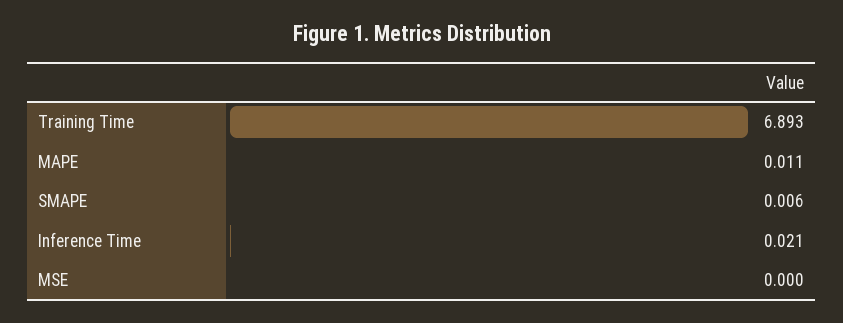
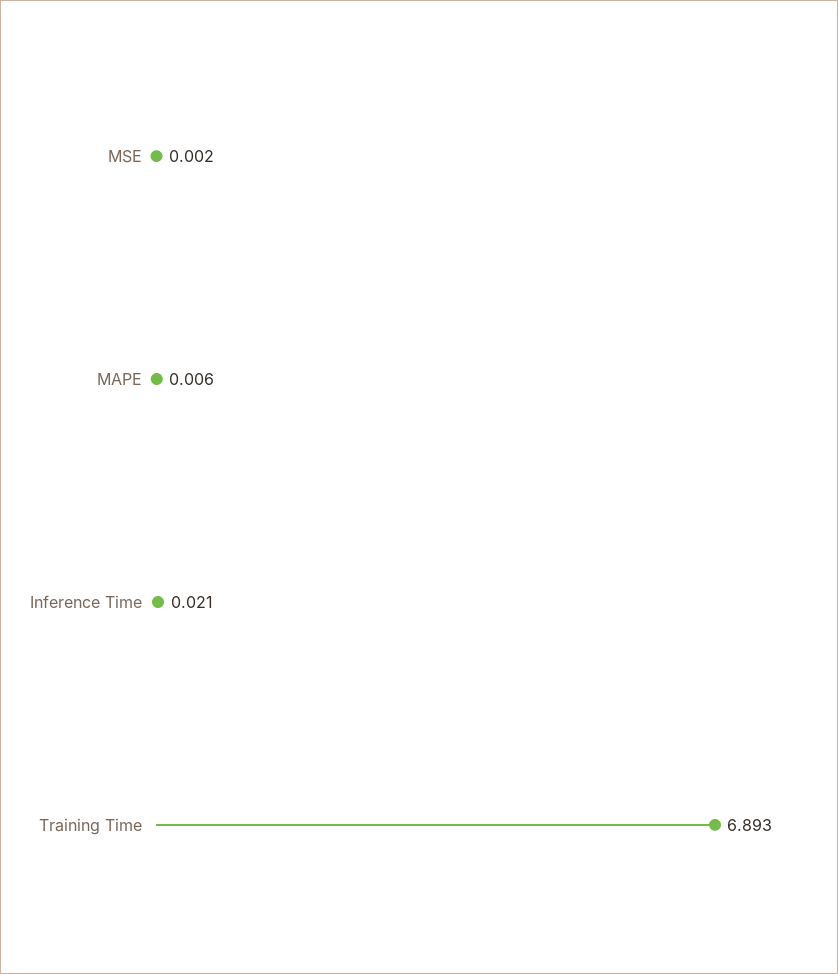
  {
    "Training Time": 6.893,
-   "MAPE": 0.011,
+   "MAPE": 0.006,
-   "SMAPE": 0.006,
    "Inference Time": 0.021,
-   "MSE": 0
+   "MSE": 0.002
  }

